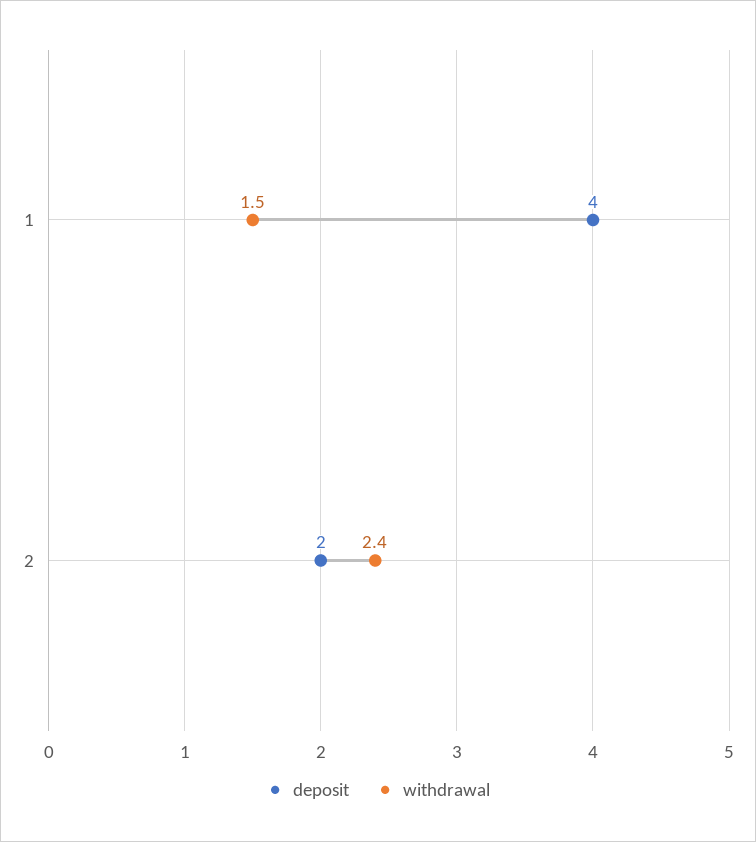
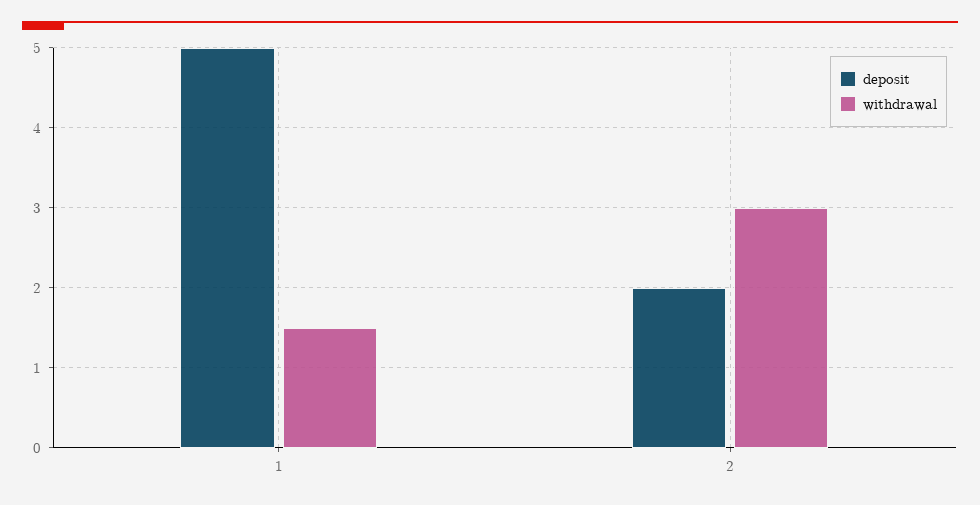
  {
    "deposit": {
-     "1": 4,
+     "1": 5,
      "2": 2
    },
    "withdrawal": {
      "1": 1.5,
-     "2": 2.4
+     "2": 3
    }
  }

